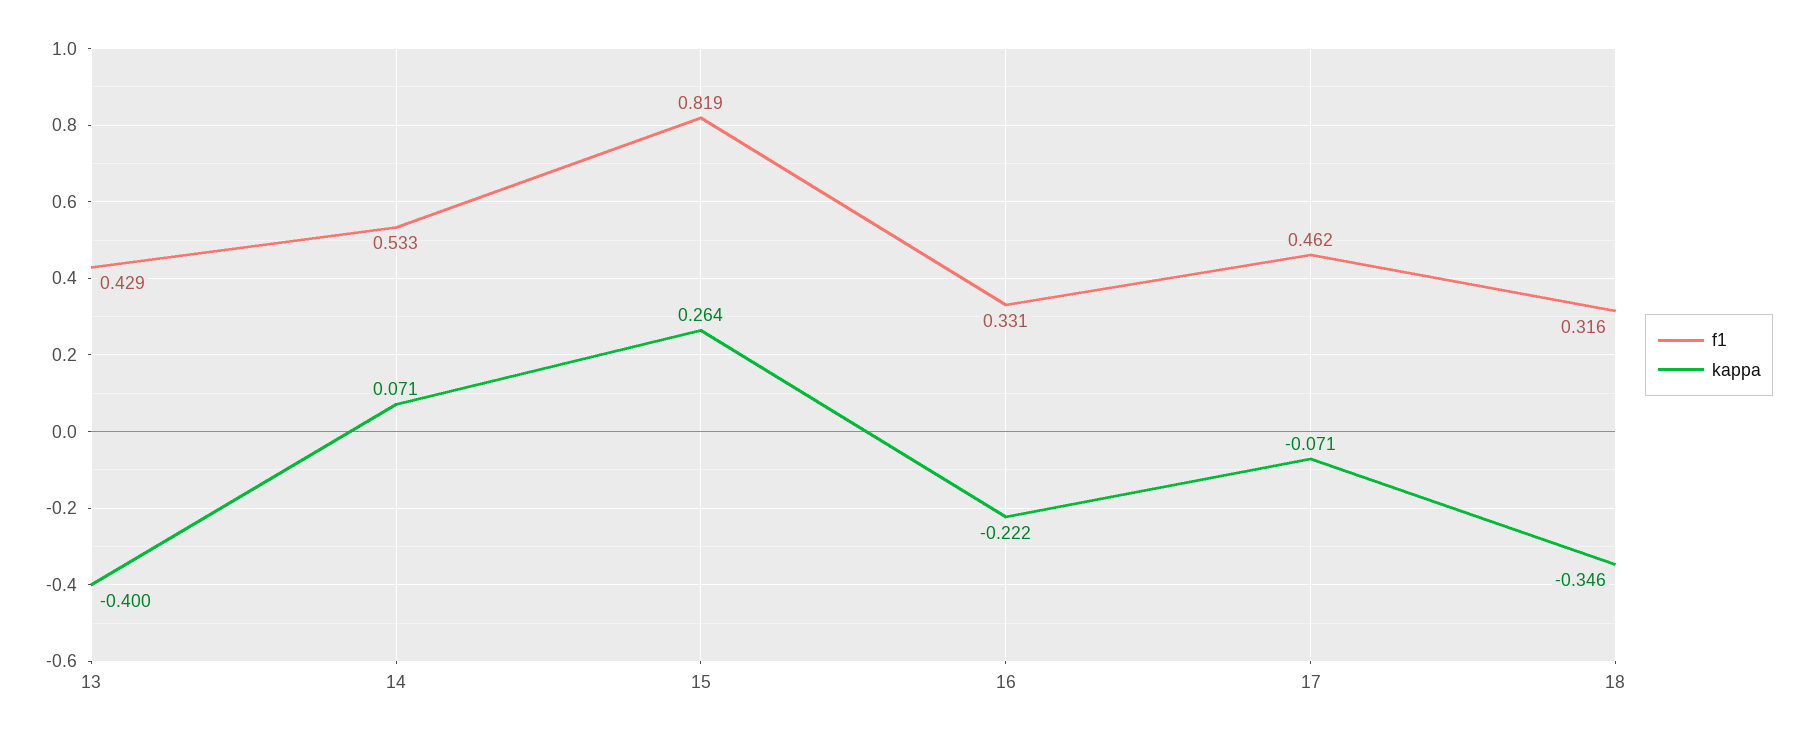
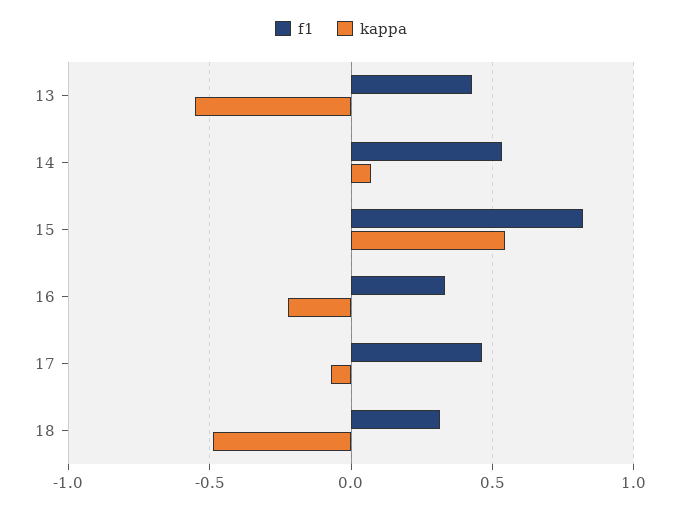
  {
    "f1": {
      "13": 0.429,
      "14": 0.533,
      "15": 0.819,
      "16": 0.331,
      "17": 0.462,
      "18": 0.316
    },
    "kappa": {
-     "13": -0.4,
+     "13": -0.55,
      "14": 0.071,
-     "15": 0.264,
+     "15": 0.55,
      "16": -0.222,
      "17": -0.071,
-     "18": -0.346
+     "18": -0.5
    }
  }

